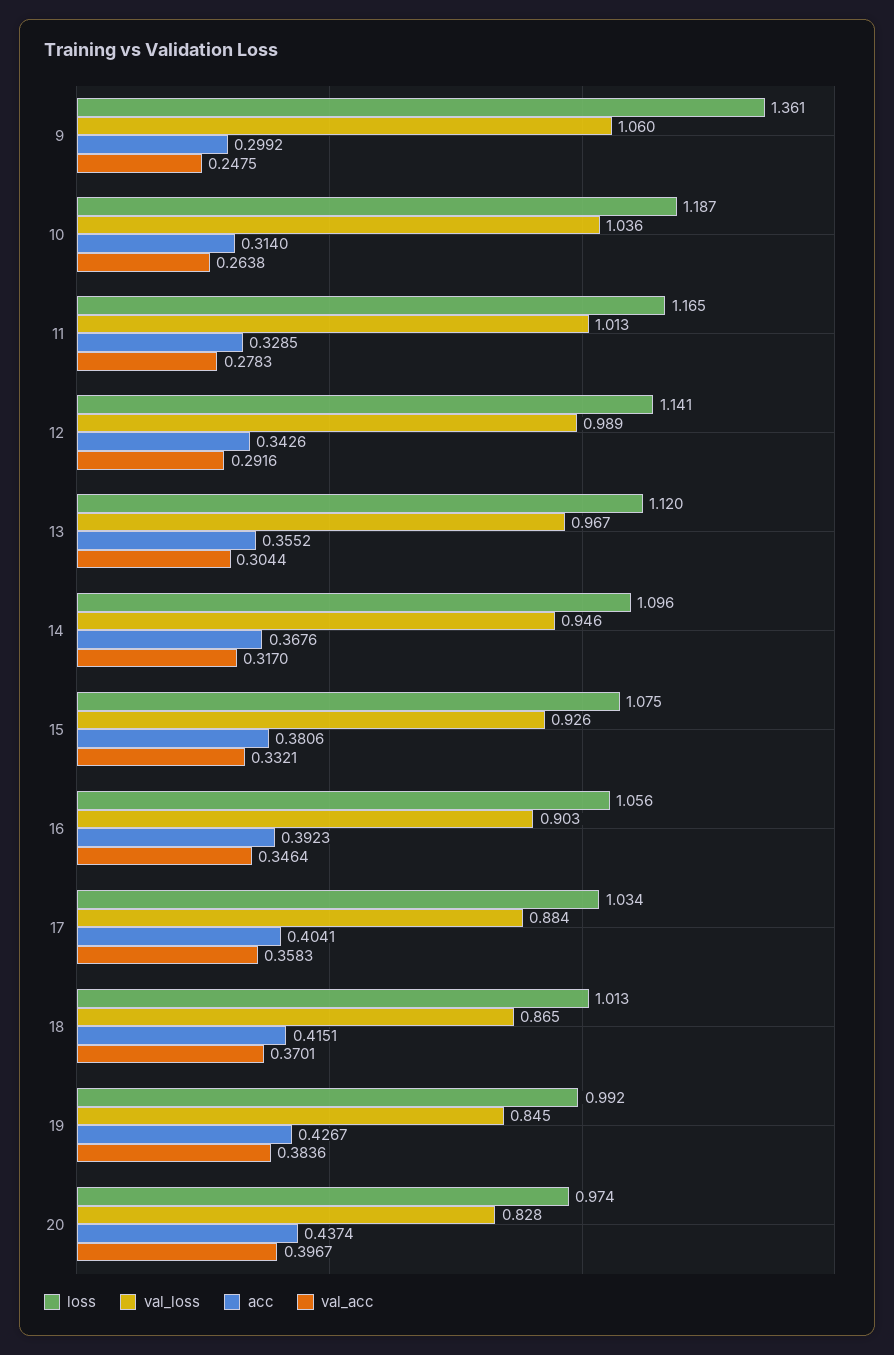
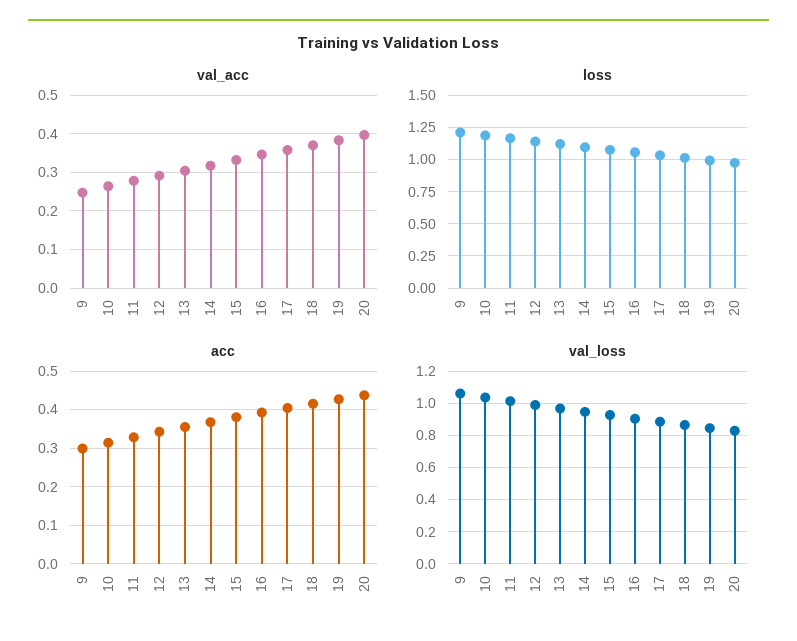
  {
    "loss": {
-     "9": 1.361,
+     "9": 1.2,
      "10": 1.187,
      "11": 1.165,
      "12": 1.141,
      "13": 1.12,
      "14": 1.096,
      "15": 1.075,
      "16": 1.056,
      "17": 1.034,
      "18": 1.013,
      "19": 0.992,
      "20": 0.974
    },
    "val_loss": {
      "9": 1.06,
      "10": 1.036,
      "11": 1.013,
      "12": 0.989,
      "13": 0.967,
      "14": 0.946,
      "15": 0.926,
      "16": 0.903,
      "17": 0.884,
      "18": 0.865,
      "19": 0.845,
      "20": 0.828
    },
    "acc": {
      "9": 0.2992,
      "10": 0.314,
      "11": 0.3285,
      "12": 0.3426,
      "13": 0.3552,
      "14": 0.3676,
      "15": 0.3806,
      "16": 0.3923,
      "17": 0.4041,
      "18": 0.4151,
      "19": 0.4267,
      "20": 0.4374
    },
    "val_acc": {
      "9": 0.2475,
      "10": 0.2638,
      "11": 0.2783,
      "12": 0.2916,
      "13": 0.3044,
      "14": 0.317,
      "15": 0.3321,
      "16": 0.3464,
      "17": 0.3583,
      "18": 0.3701,
      "19": 0.3836,
      "20": 0.3967
    }
  }

